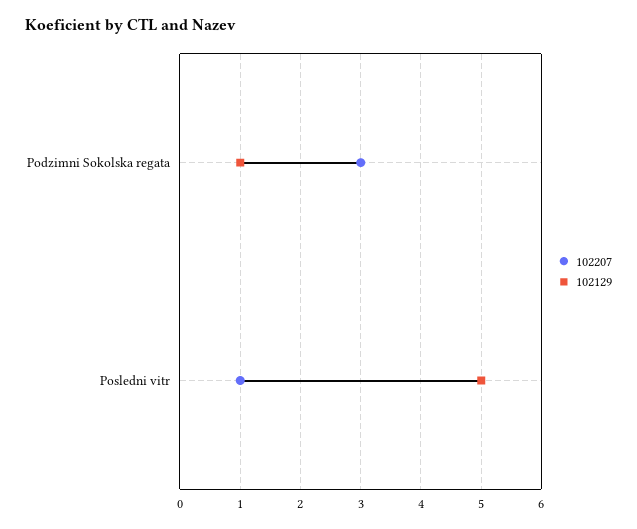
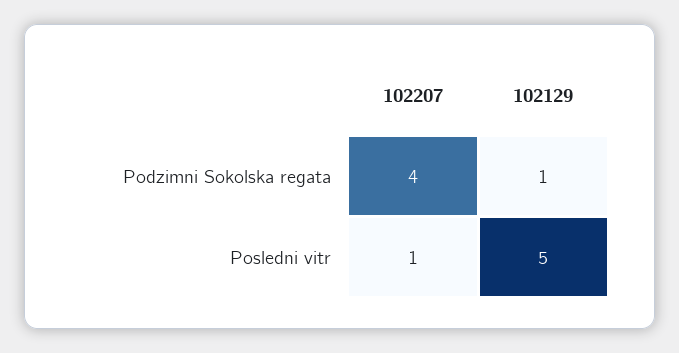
  {
    "102207": {
-     "Podzimni Sokolska regata": 3,
+     "Podzimni Sokolska regata": 4,
      "Posledni vitr": 1
    },
    "102129": {
      "Podzimni Sokolska regata": 1,
      "Posledni vitr": 5
    }
  }

